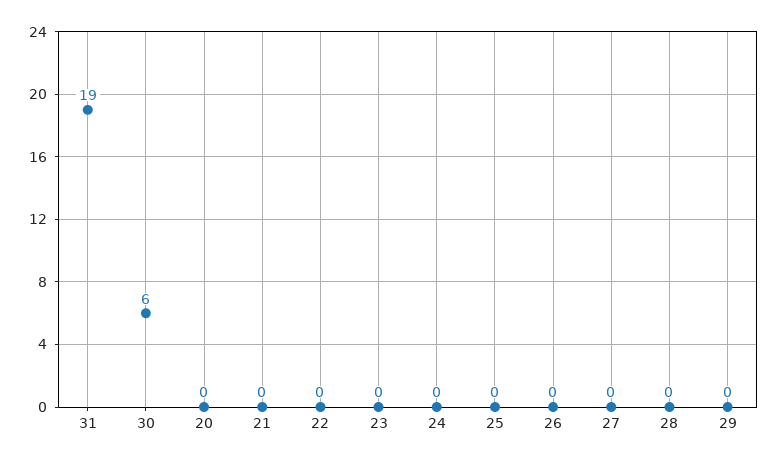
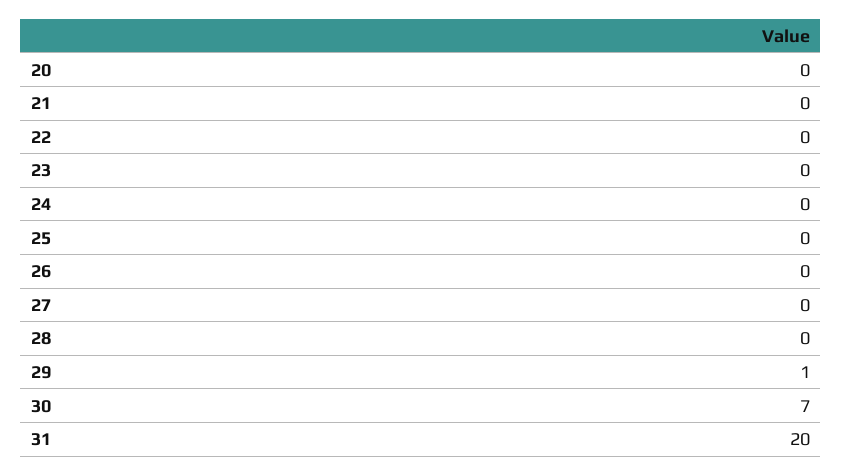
  {
-   "31": 19,
+   "31": 20,
-   "30": 6,
+   "30": 7,
    "20": 0,
    "21": 0,
    "22": 0,
    "23": 0,
    "24": 0,
    "25": 0,
    "26": 0,
    "27": 0,
    "28": 0,
-   "29": 0
+   "29": 1
  }

